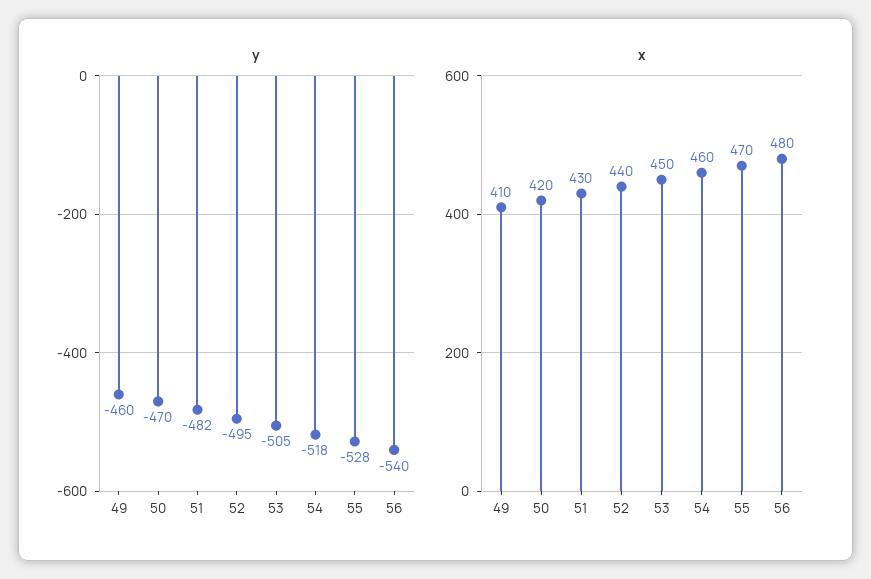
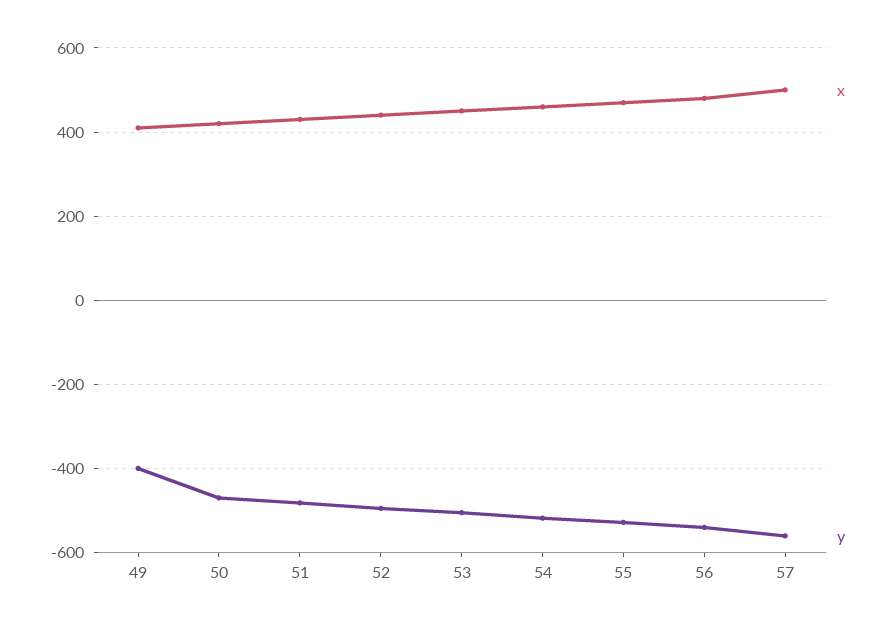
  {
    "y": {
-     "49": -460,
+     "49": -400,
      "50": -470,
      "51": -482,
      "52": -495,
      "53": -505,
      "54": -518,
      "55": -528,
-     "56": -540
+     "56": -540,
+     "57": -560
    },
    "x": {
      "49": 410,
      "50": 420,
      "51": 430,
      "52": 440,
      "53": 450,
      "54": 460,
      "55": 470,
-     "56": 480
+     "56": 480,
+     "57": 500
    }
  }

